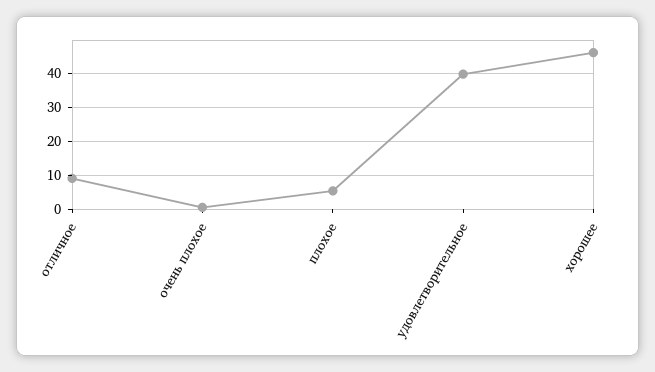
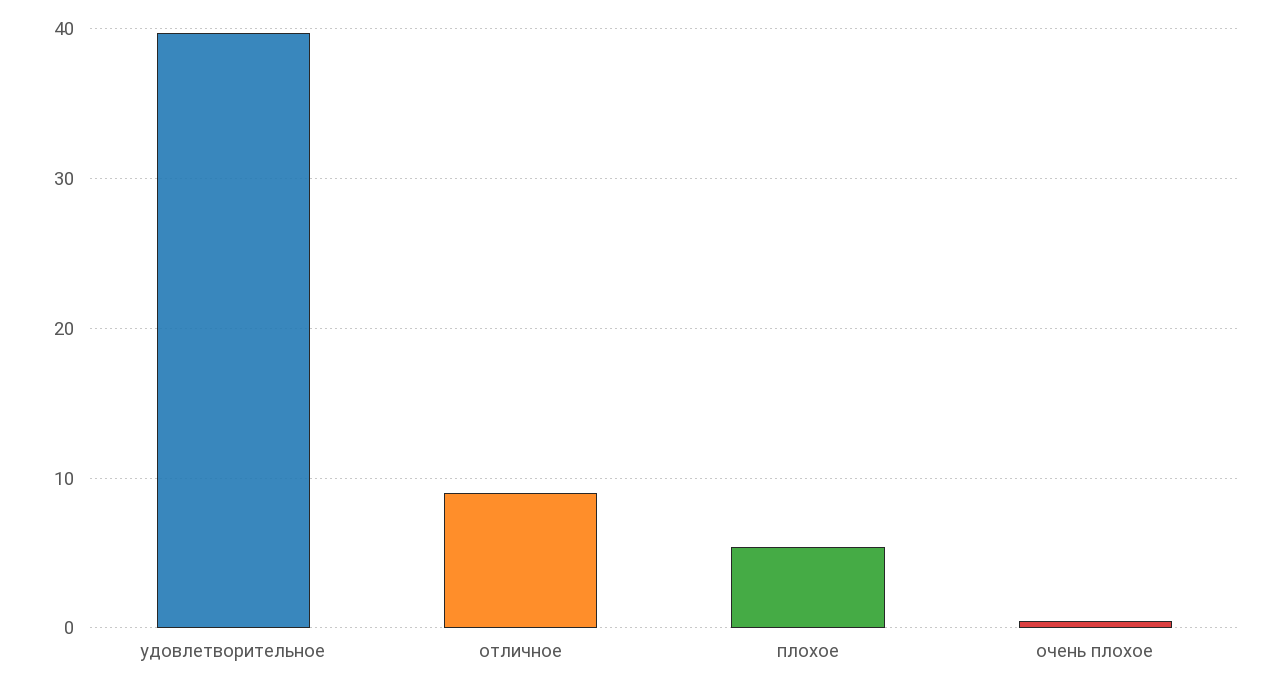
  {
    "отличное": 9,
    "очень плохое": 0,
    "плохое": 5,
-   "удовлетворительное": 40,
+   "удовлетворительное": 40
-   "хорошее": 46
  }

